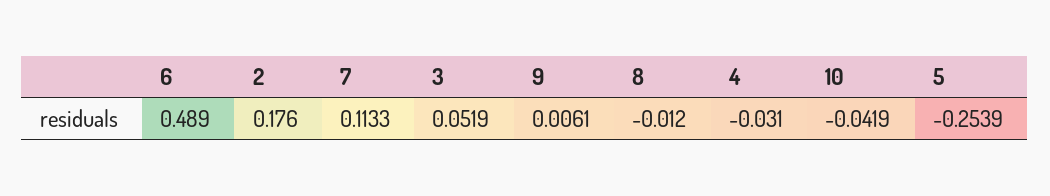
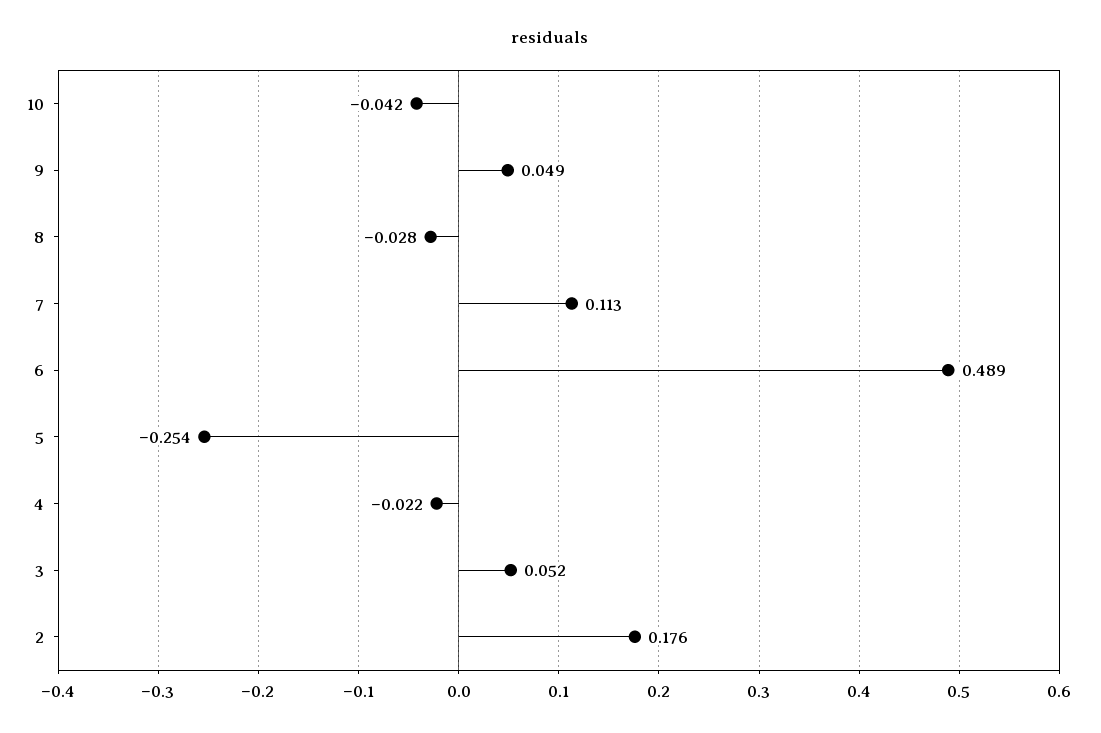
  {
    "6": 0.489,
    "2": 0.176,
    "7": 0.1133,
    "3": 0.0519,
-   "9": 0.0061,
+   "9": 0.049,
-   "8": -0.012,
+   "8": -0.028,
-   "4": -0.031,
+   "4": -0.022,
    "10": -0.0419,
    "5": -0.2539
  }

